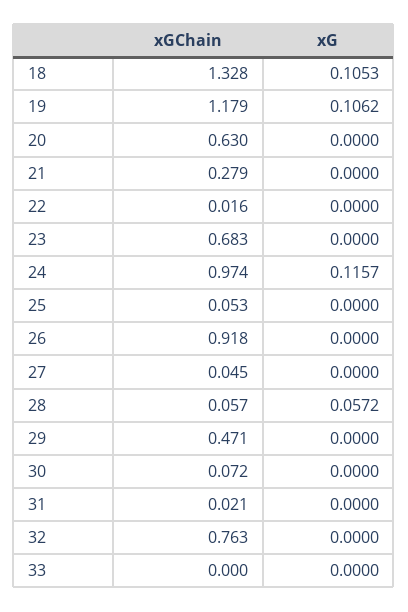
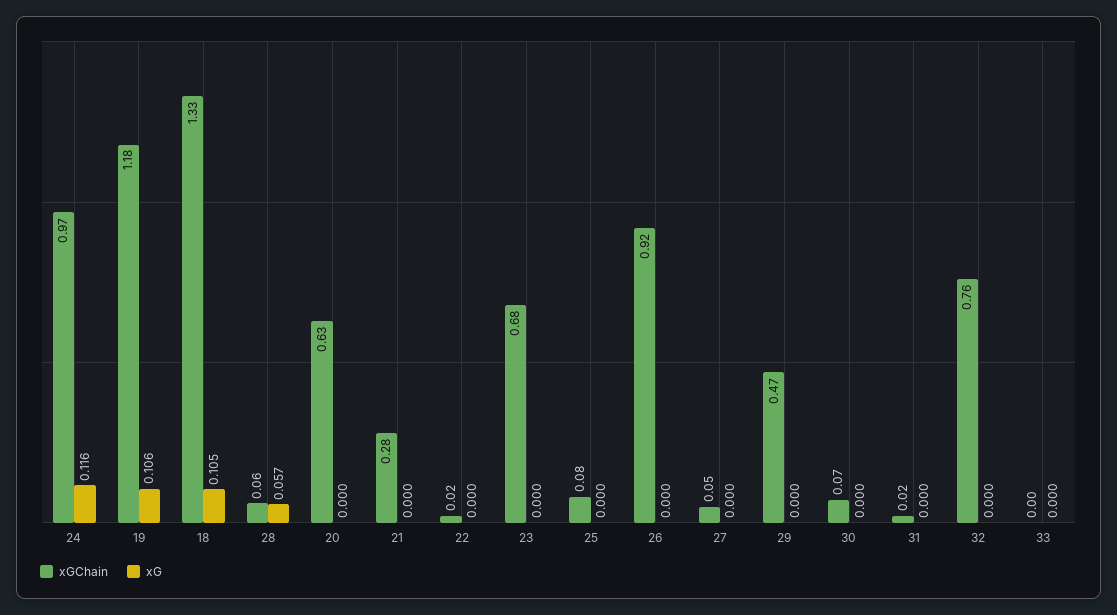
  {
    "xGChain": {
      "18": 1.328,
      "19": 1.179,
      "20": 0.63,
      "21": 0.279,
      "22": 0.016,
      "23": 0.683,
      "24": 0.974,
-     "25": 0.053,
+     "25": 0.08,
      "26": 0.918,
      "27": 0.045,
      "28": 0.057,
      "29": 0.471,
      "30": 0.072,
      "31": 0.021,
      "32": 0.763,
      "33": 0
    },
    "xG": {
      "18": 0.1053,
      "19": 0.1062,
      "20": 0,
      "21": 0,
      "22": 0,
      "23": 0,
      "24": 0.1157,
      "25": 0,
      "26": 0,
      "27": 0,
      "28": 0.0572,
      "29": 0,
      "30": 0,
      "31": 0,
      "32": 0,
      "33": 0
    }
  }

